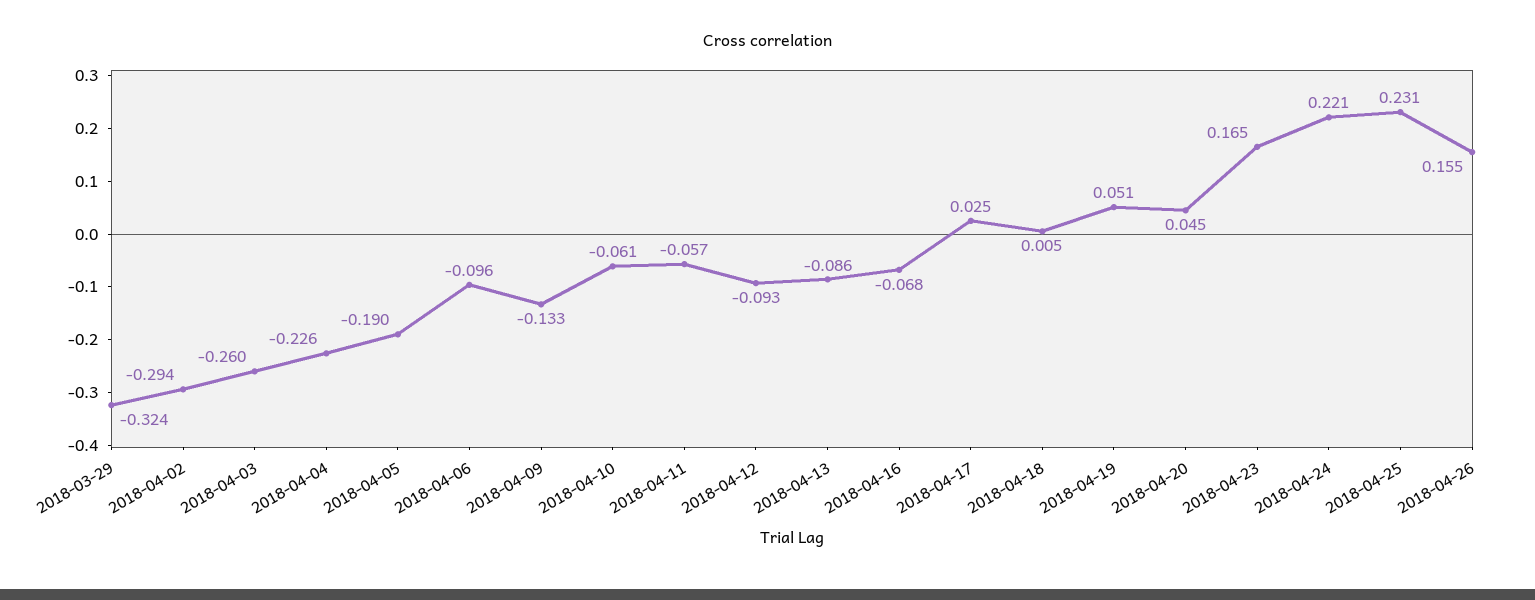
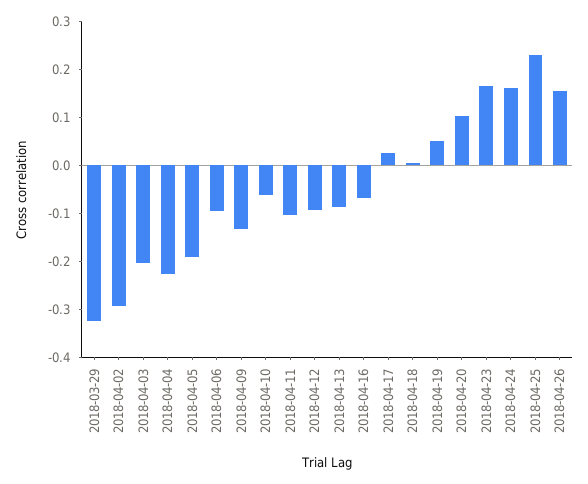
  {
    "2018-03-29": -0.324,
    "2018-04-02": -0.294,
-   "2018-04-03": -0.26,
+   "2018-04-03": -0.2,
    "2018-04-04": -0.226,
    "2018-04-05": -0.19,
    "2018-04-06": -0.096,
    "2018-04-09": -0.133,
    "2018-04-10": -0.061,
-   "2018-04-11": -0.057,
+   "2018-04-11": -0.1,
    "2018-04-12": -0.093,
    "2018-04-13": -0.086,
    "2018-04-16": -0.068,
    "2018-04-17": 0.025,
    "2018-04-18": 0.005,
    "2018-04-19": 0.051,
-   "2018-04-20": 0.045,
+   "2018-04-20": 0.1,
    "2018-04-23": 0.165,
-   "2018-04-24": 0.221,
+   "2018-04-24": 0.16,
    "2018-04-25": 0.231,
    "2018-04-26": 0.155
  }

